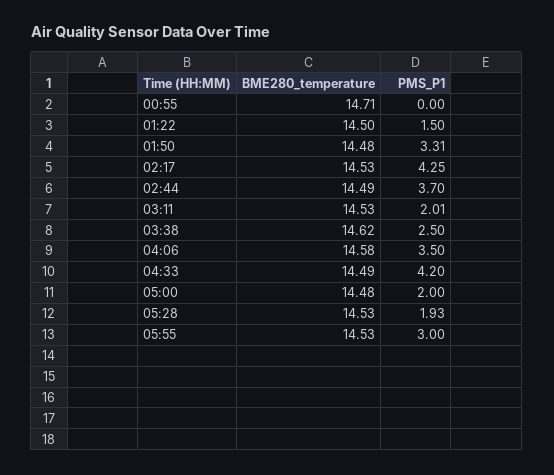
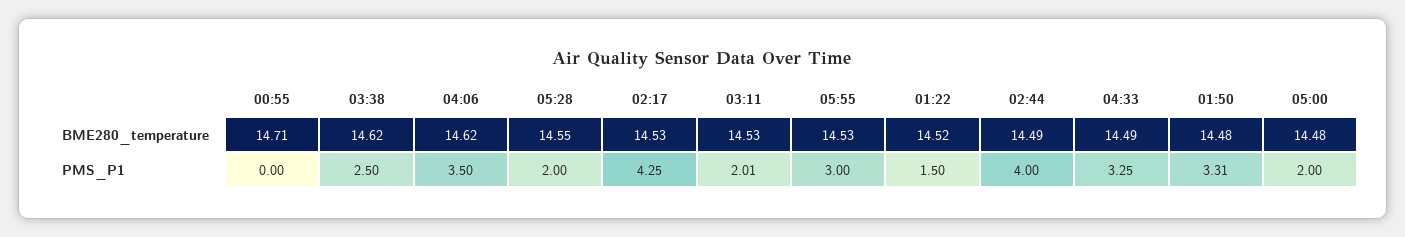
  {
    "BME280_temperature": {
      "00:55": 14.71,
-     "01:22": 14.5,
+     "01:22": 14.52,
      "01:50": 14.48,
      "02:17": 14.53,
      "02:44": 14.49,
      "03:11": 14.53,
      "03:38": 14.62,
-     "04:06": 14.58,
+     "04:06": 14.62,
      "04:33": 14.49,
      "05:00": 14.48,
-     "05:28": 14.53,
+     "05:28": 14.55,
      "05:55": 14.53
    },
    "PMS_P1": {
      "00:55": 0,
      "01:22": 1.5,
      "01:50": 3.31,
      "02:17": 4.25,
-     "02:44": 3.7,
+     "02:44": 4,
      "03:11": 2.01,
      "03:38": 2.5,
      "04:06": 3.5,
-     "04:33": 4.2,
+     "04:33": 3.25,
      "05:00": 2,
-     "05:28": 1.93,
+     "05:28": 2,
      "05:55": 3
    }
  }

